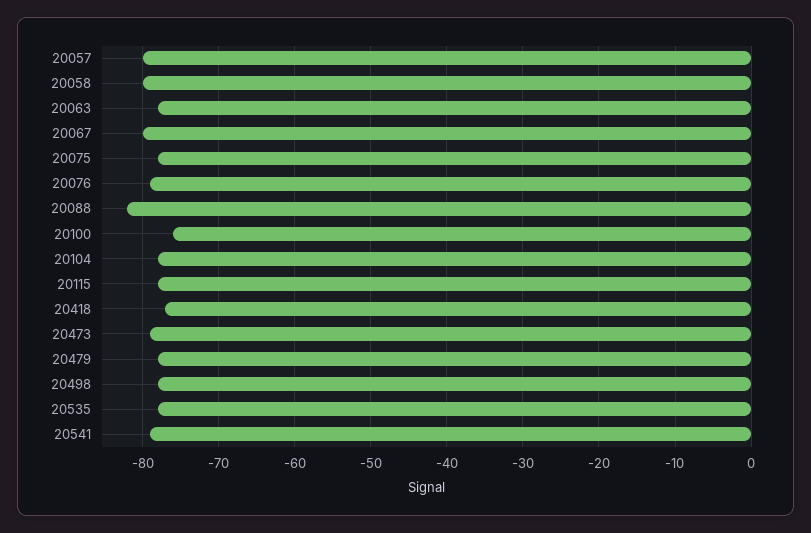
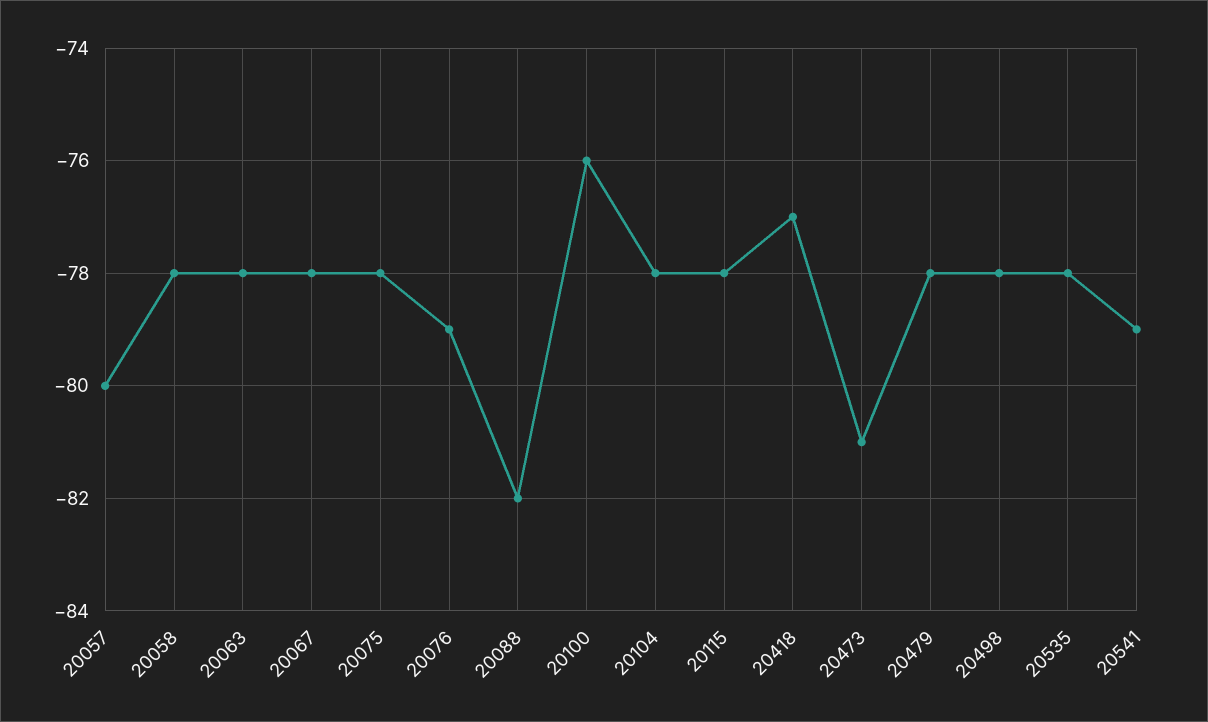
  {
    "20057": -80,
-   "20058": -80,
+   "20058": -78,
    "20063": -78,
-   "20067": -80,
+   "20067": -78,
    "20075": -78,
    "20076": -79,
    "20088": -82,
    "20100": -76,
    "20104": -78,
    "20115": -78,
    "20418": -77,
-   "20473": -79,
+   "20473": -81,
    "20479": -78,
    "20498": -78,
    "20535": -78,
    "20541": -79
  }

